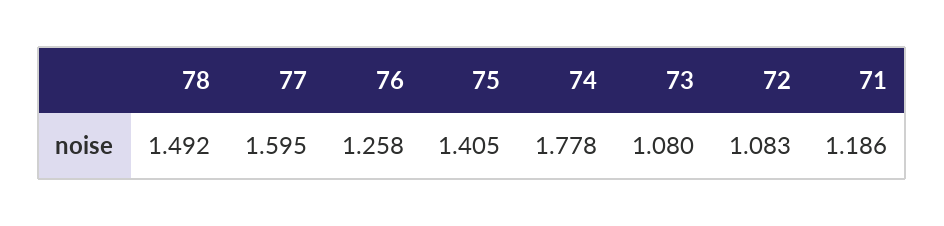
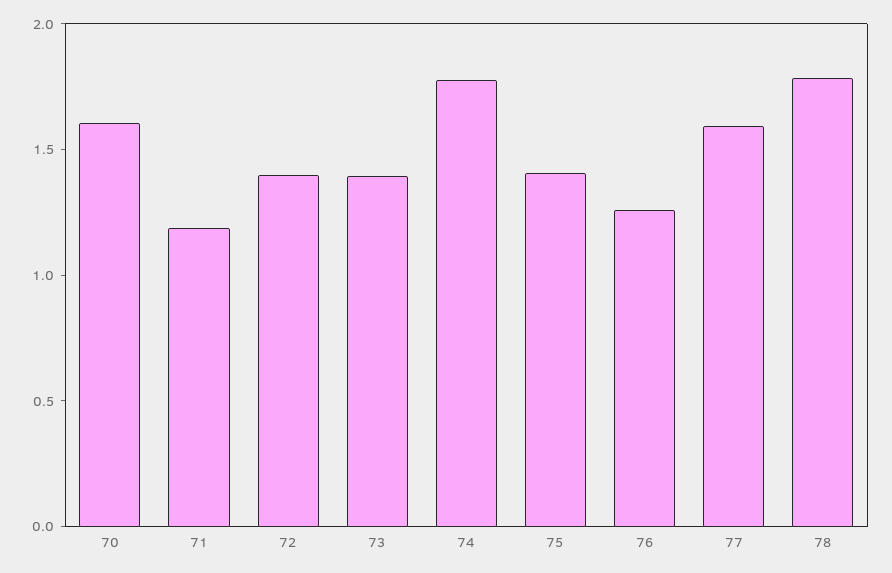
  {
-   "78": 1.492,
+   "78": 1.8,
    "77": 1.595,
    "76": 1.258,
    "75": 1.405,
    "74": 1.778,
-   "73": 1.08,
+   "73": 1.4,
-   "72": 1.083,
+   "72": 1.4,
-   "71": 1.186
+   "71": 1.186,
+   "70": 1.6
  }

